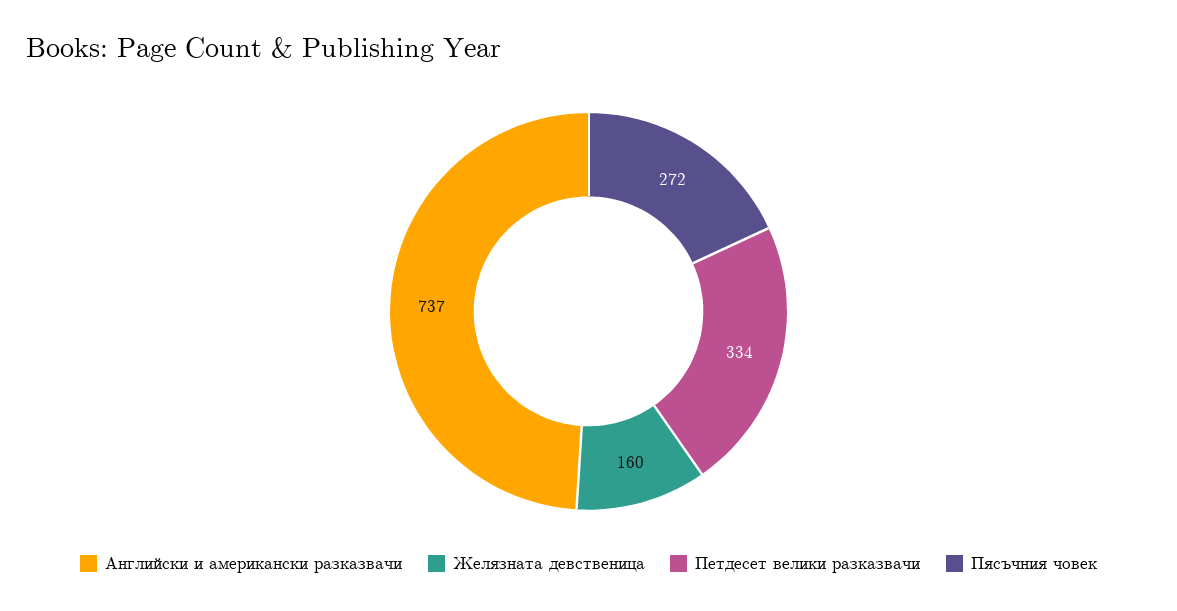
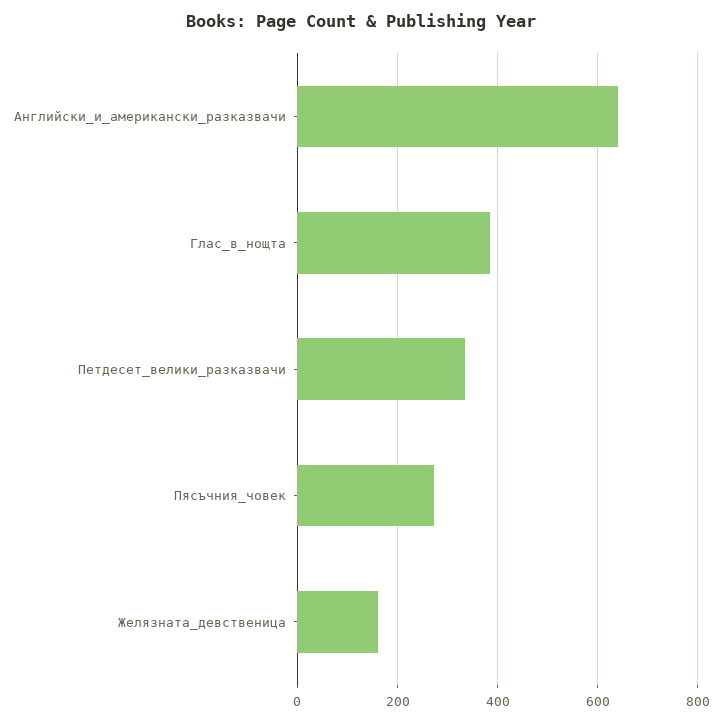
  {
-   "Английски и американски разказвачи": 737,
+   "Английски и американски разказвачи": 640,
    "Желязната девственица": 160,
    "Петдесет велики разказвачи": 334,
-   "Пясъчния човек": 272
+   "Пясъчния човек": 272,
+   "Глас_в_нощта": 380
  }

